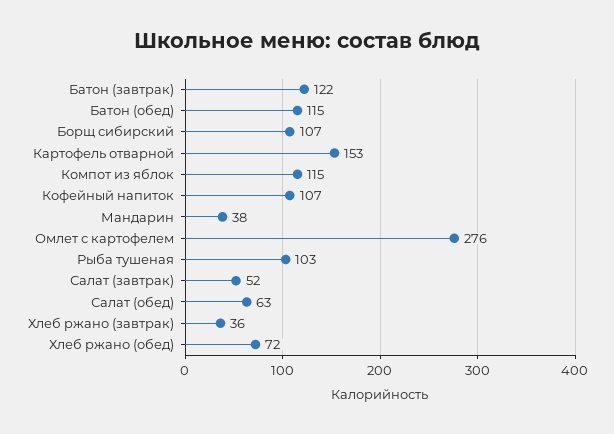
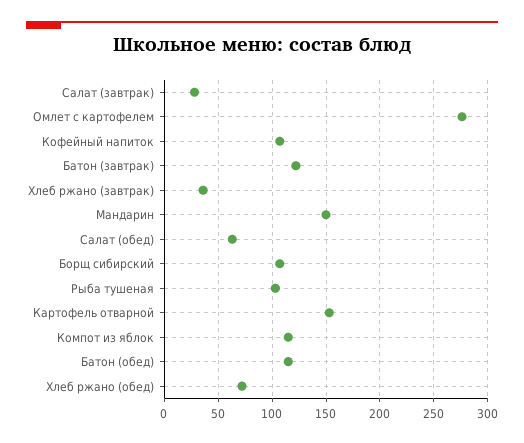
  {
    "Батон (завтрак)": 122,
    "Батон (обед)": 115,
    "Борщ сибирский": 107,
    "Картофель отварной": 153,
    "Компот из яблок": 115,
    "Кофейный напиток": 107,
-   "Мандарин": 38,
+   "Мандарин": 150,
    "Омлет с картофелем": 276,
    "Рыба тушеная": 103,
-   "Салат (завтрак)": 52,
+   "Салат (завтрак)": 30,
    "Салат (обед)": 63,
    "Хлеб ржано (завтрак)": 36,
    "Хлеб ржано (обед)": 72
  }

